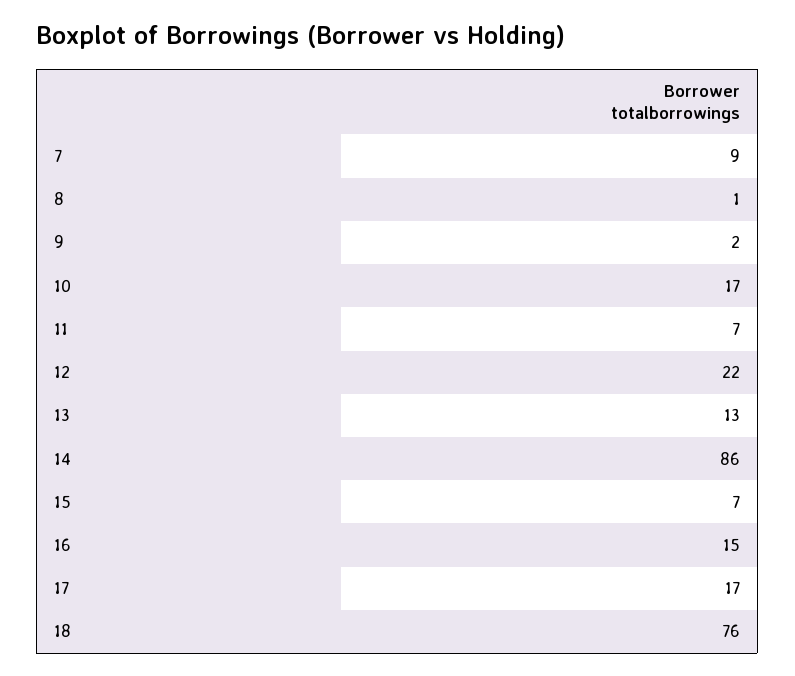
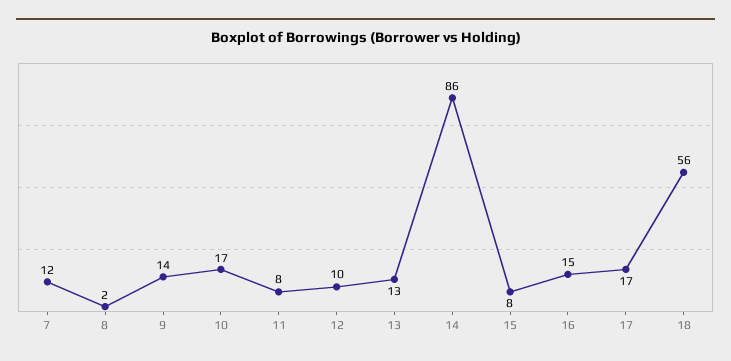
  {
-   "7": 9,
+   "7": 12,
-   "8": 1,
+   "8": 2,
-   "9": 2,
+   "9": 14,
    "10": 17,
-   "11": 7,
+   "11": 8,
-   "12": 22,
+   "12": 10,
    "13": 13,
    "14": 86,
-   "15": 7,
+   "15": 8,
    "16": 15,
    "17": 17,
-   "18": 76
+   "18": 56
  }

